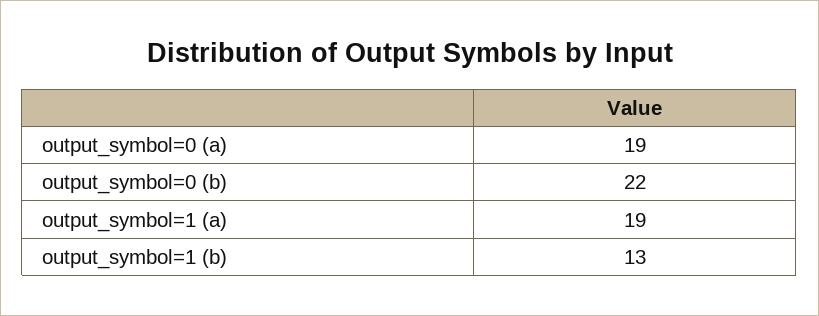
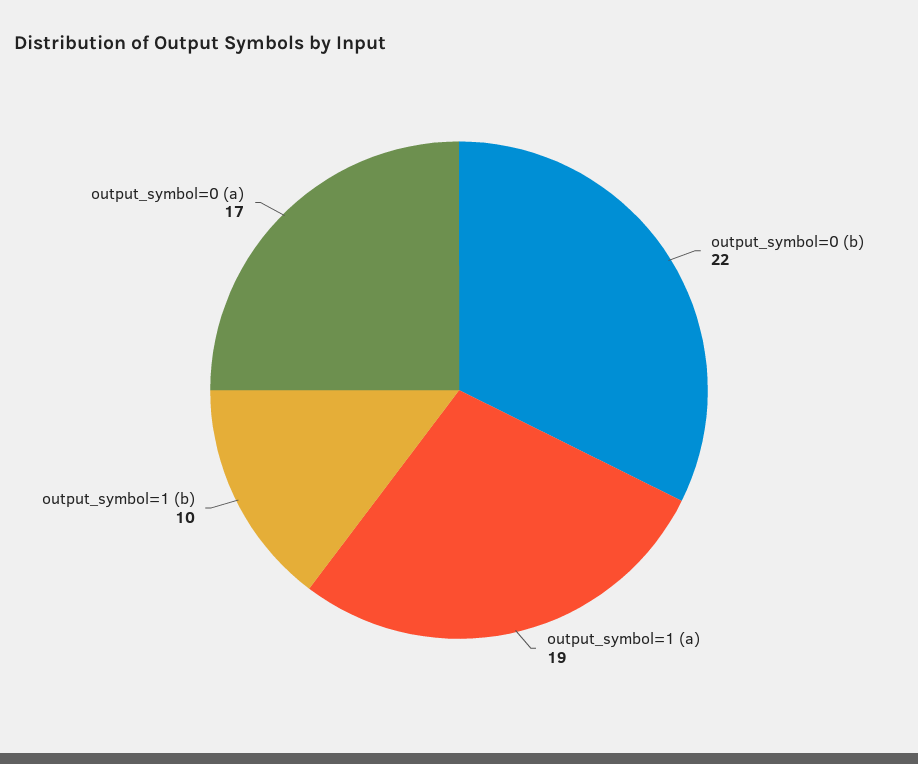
  {
-   "output_symbol=0 (a)": 19,
+   "output_symbol=0 (a)": 17,
    "output_symbol=0 (b)": 22,
    "output_symbol=1 (a)": 19,
-   "output_symbol=1 (b)": 13
+   "output_symbol=1 (b)": 10
  }

